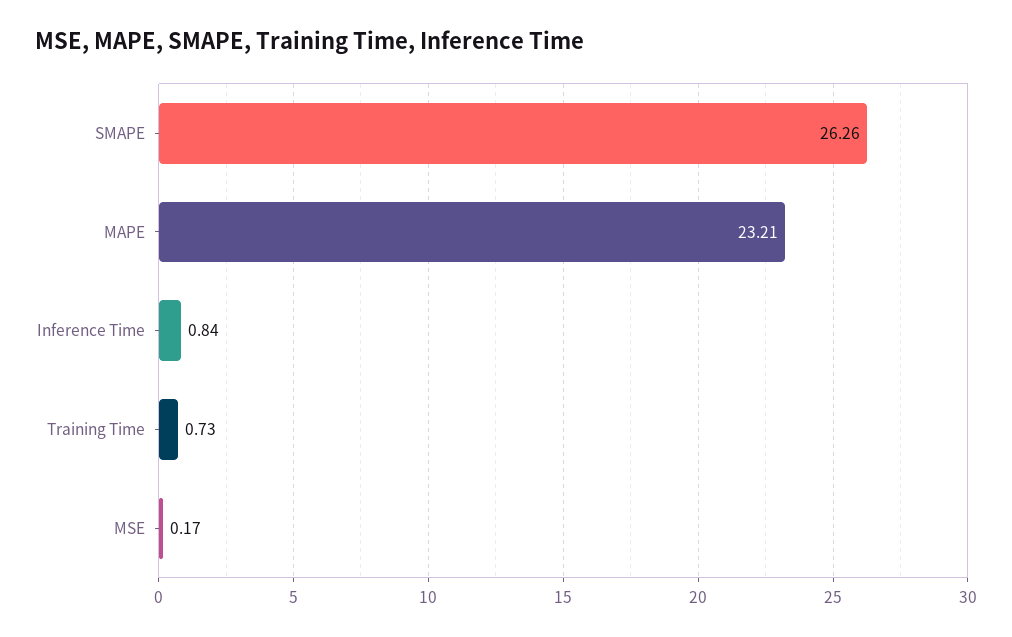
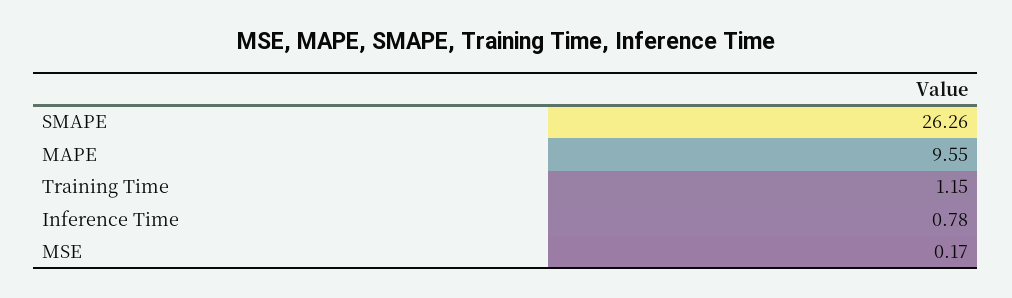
  {
    "SMAPE": 26.26,
-   "MAPE": 23.21,
+   "MAPE": 9.55,
-   "Inference Time": 0.84,
+   "Inference Time": 0.78,
-   "Training Time": 0.73,
+   "Training Time": 1.15,
    "MSE": 0.17
  }

